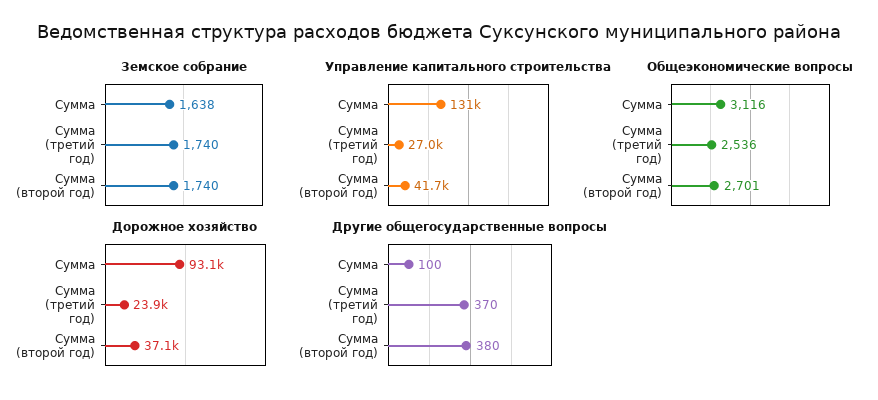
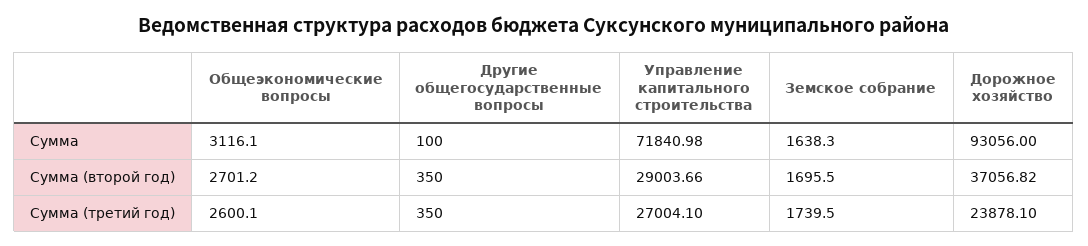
  {
    "Земское собрание": {
      "Сумма": 1638.3,
      "Сумма (третий год)": 1739.5,
-     "Сумма (второй год)": 1740
+     "Сумма (второй год)": 1695.5
    },
    "Управление капитального строительства": {
-     "Сумма": 131000,
+     "Сумма": 71840.98,
      "Сумма (третий год)": 27004.1,
-     "Сумма (второй год)": 41700
+     "Сумма (второй год)": 29003.66
    },
    "Общеэкономические вопросы": {
      "Сумма": 3116.1,
-     "Сумма (третий год)": 2536,
+     "Сумма (третий год)": 2600.1,
      "Сумма (второй год)": 2701.2
    },
    "Дорожное хозяйство": {
      "Сумма": 93056,
      "Сумма (третий год)": 23878.1,
      "Сумма (второй год)": 37056.82
    },
    "Другие общегосударственные вопросы": {
      "Сумма": 100,
-     "Сумма (третий год)": 370,
+     "Сумма (третий год)": 350,
-     "Сумма (второй год)": 380
+     "Сумма (второй год)": 350
    }
  }

